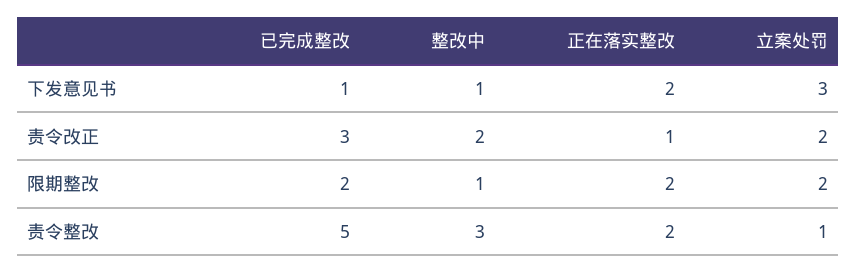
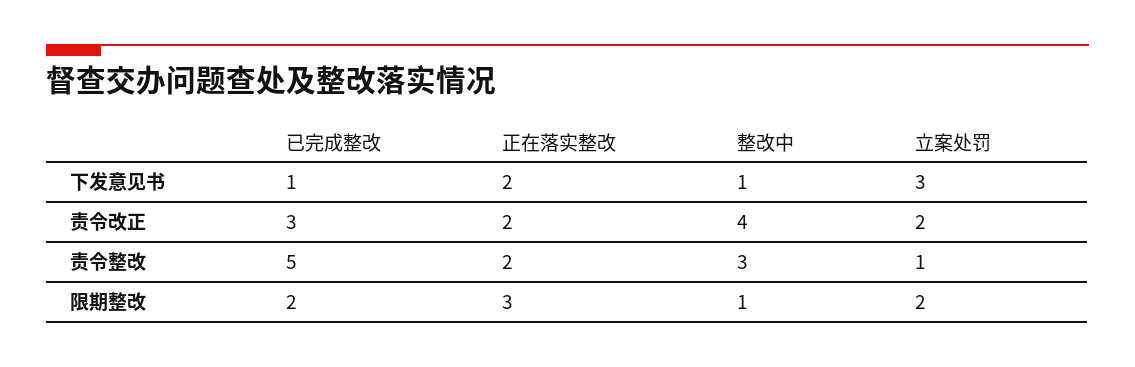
  {
    "已完成整改": {
      "下发意见书": 1,
      "责令改正": 3,
      "限期整改": 2,
      "责令整改": 5
    },
    "整改中": {
      "下发意见书": 1,
-     "责令改正": 2,
+     "责令改正": 4,
      "限期整改": 1,
      "责令整改": 3
    },
    "正在落实整改": {
      "下发意见书": 2,
-     "责令改正": 1,
+     "责令改正": 2,
-     "限期整改": 2,
+     "限期整改": 3,
      "责令整改": 2
    },
    "立案处罚": {
      "下发意见书": 3,
      "责令改正": 2,
      "限期整改": 2,
      "责令整改": 1
    }
  }

